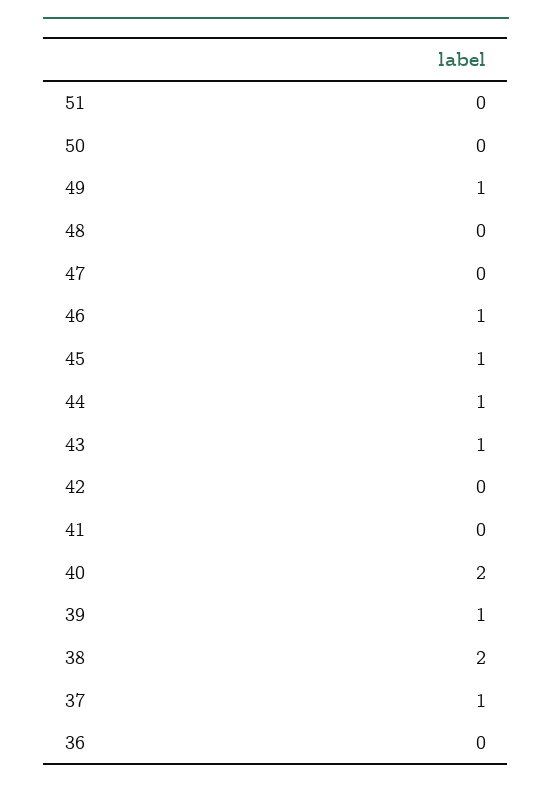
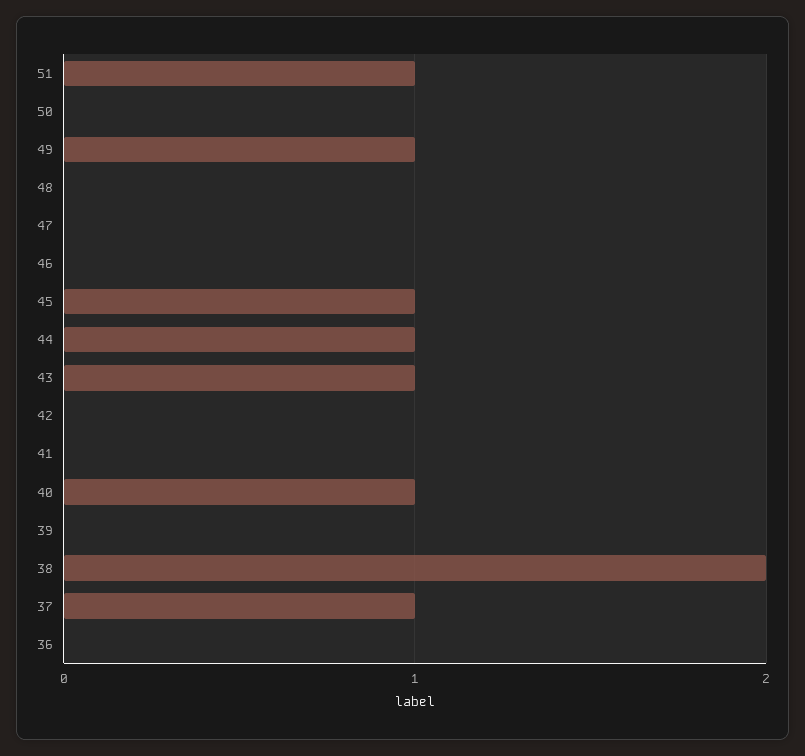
  {
-   "51": 0,
+   "51": 1,
    "50": 0,
    "49": 1,
    "48": 0,
    "47": 0,
-   "46": 1,
+   "46": 0,
    "45": 1,
    "44": 1,
    "43": 1,
    "42": 0,
    "41": 0,
-   "40": 2,
+   "40": 1,
-   "39": 1,
+   "39": 0,
    "38": 2,
    "37": 1,
    "36": 0
  }

